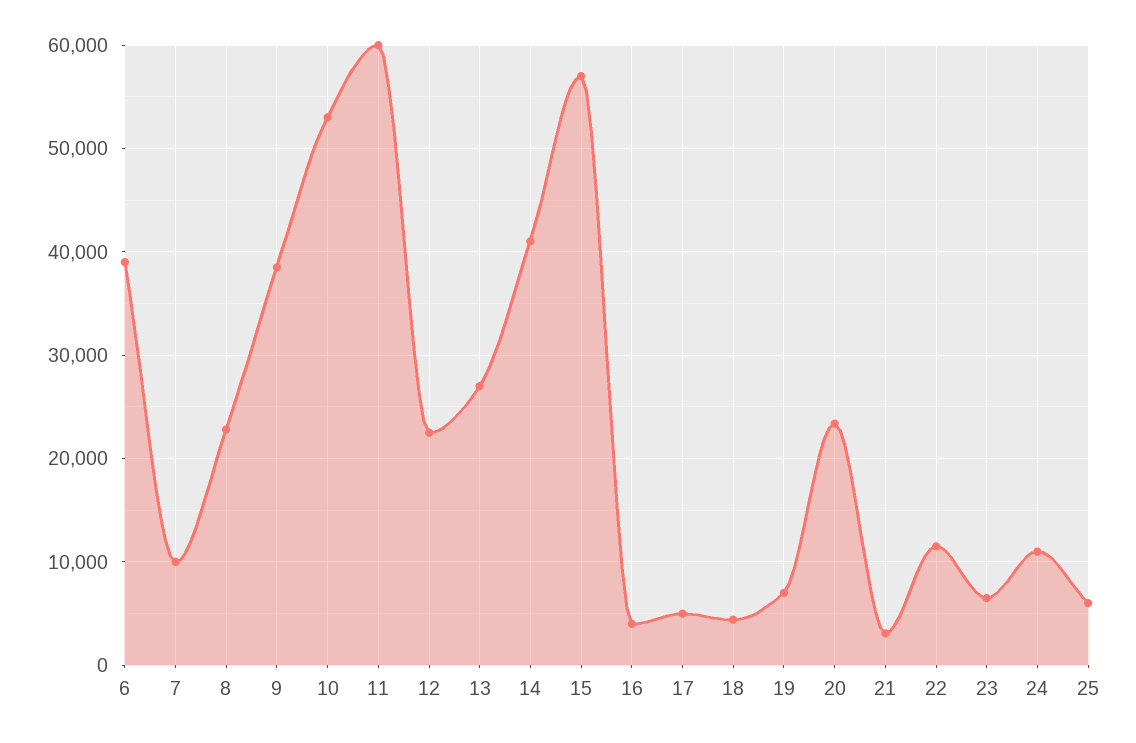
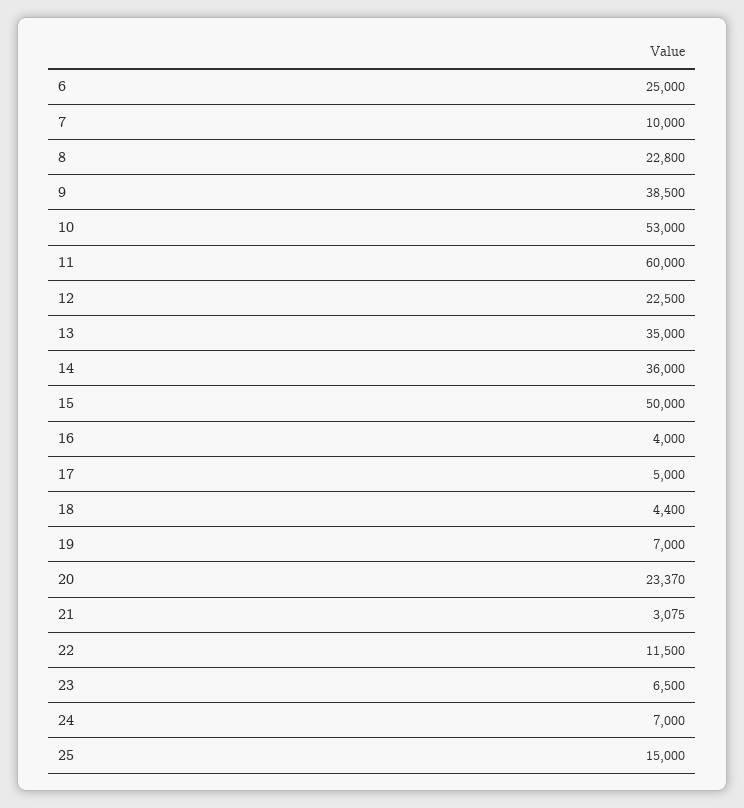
  {
-   "6": 39000,
+   "6": 25000,
    "7": 10000,
    "8": 22800,
    "9": 38500,
    "10": 53000,
    "11": 60000,
    "12": 22500,
-   "13": 27000,
+   "13": 35000,
-   "14": 41000,
+   "14": 36000,
-   "15": 57000,
+   "15": 50000,
    "16": 4000,
    "17": 5000,
    "18": 4400,
    "19": 7000,
    "20": 23370,
    "21": 3075,
    "22": 11500,
    "23": 6500,
-   "24": 11000,
+   "24": 7000,
-   "25": 6000
+   "25": 15000
  }

